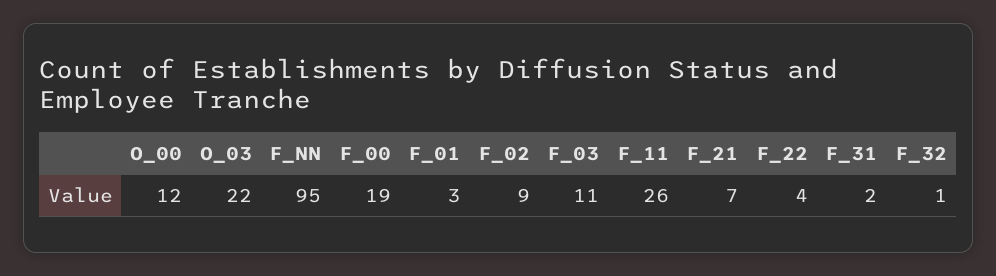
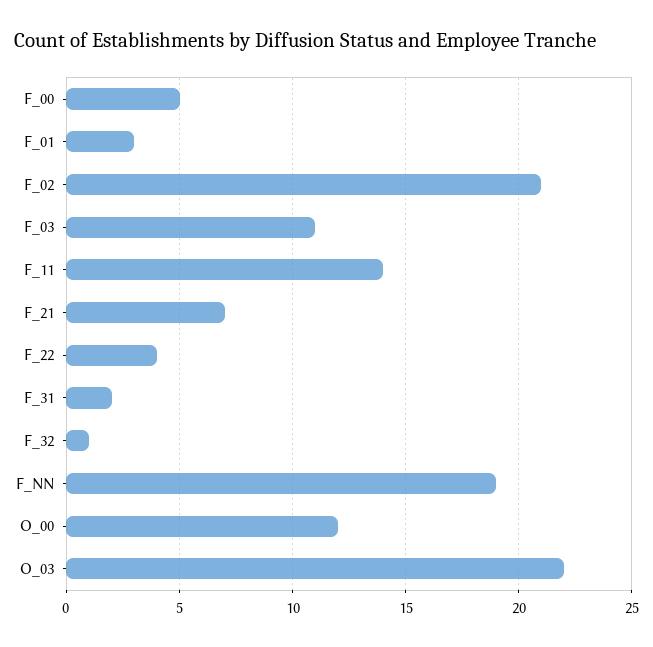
  {
    "O_00": 12,
    "O_03": 22,
-   "F_NN": 95,
+   "F_NN": 19,
-   "F_00": 19,
+   "F_00": 5,
    "F_01": 3,
-   "F_02": 9,
+   "F_02": 21,
    "F_03": 11,
-   "F_11": 26,
+   "F_11": 14,
    "F_21": 7,
    "F_22": 4,
    "F_31": 2,
    "F_32": 1
  }

